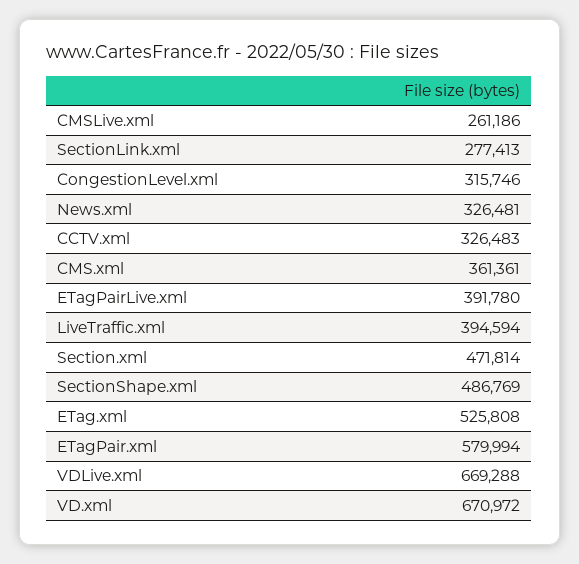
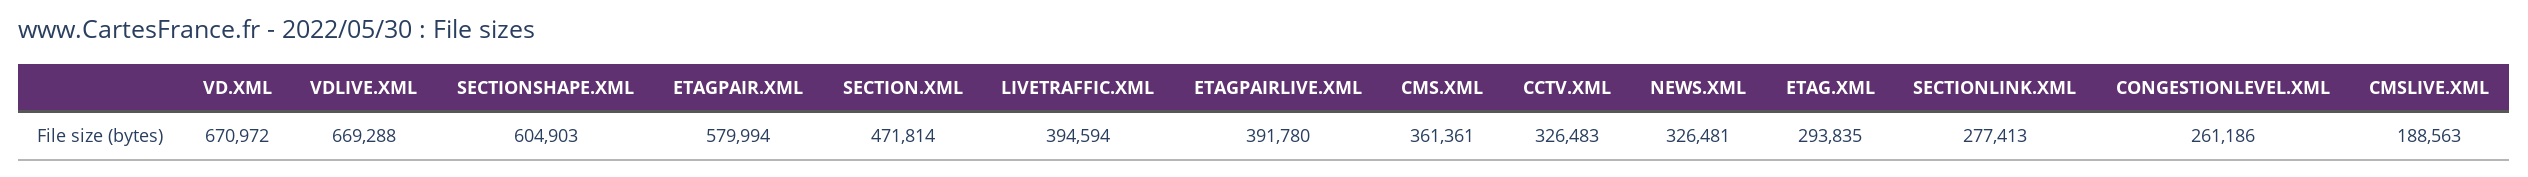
  {
-   "CMSLive.xml": 261186,
+   "CMSLive.xml": 188563,
    "SectionLink.xml": 277413,
-   "CongestionLevel.xml": 315746,
+   "CongestionLevel.xml": 261186,
    "News.xml": 326481,
    "CCTV.xml": 326483,
    "CMS.xml": 361361,
    "ETagPairLive.xml": 391780,
    "LiveTraffic.xml": 394594,
    "Section.xml": 471814,
-   "SectionShape.xml": 486769,
+   "SectionShape.xml": 604903,
-   "ETag.xml": 525808,
+   "ETag.xml": 293835,
    "ETagPair.xml": 579994,
    "VDLive.xml": 669288,
    "VD.xml": 670972
  }

